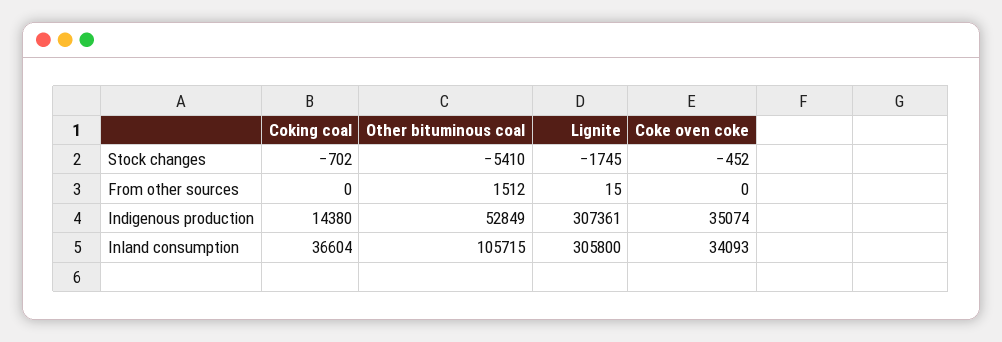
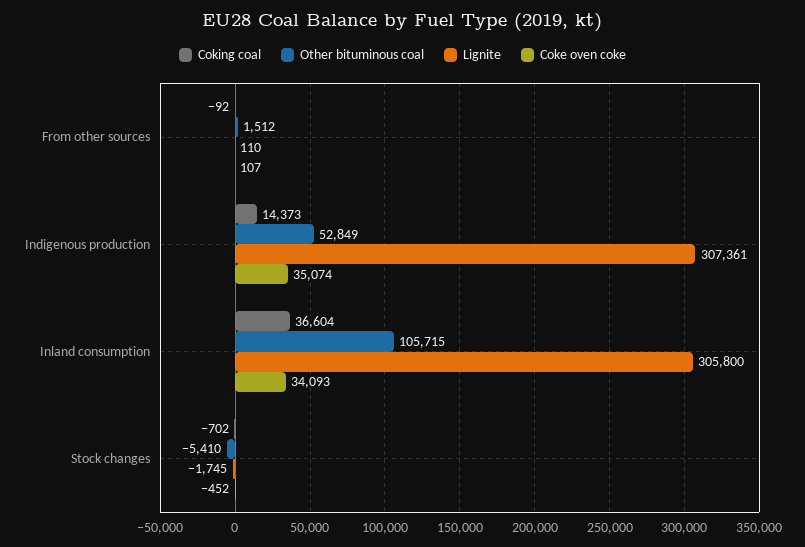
  {
    "Coking coal": {
      "Stock changes": -702,
-     "From other sources": 0,
+     "From other sources": -92,
-     "Indigenous production": 14380,
+     "Indigenous production": 14373,
      "Inland consumption": 36604
    },
    "Other bituminous coal": {
      "Stock changes": -5410,
      "From other sources": 1512,
      "Indigenous production": 52849,
      "Inland consumption": 105715
    },
    "Lignite": {
      "Stock changes": -1745,
-     "From other sources": 15,
+     "From other sources": 110,
      "Indigenous production": 307361,
      "Inland consumption": 305800
    },
    "Coke oven coke": {
      "Stock changes": -452,
-     "From other sources": 0,
+     "From other sources": 107,
      "Indigenous production": 35074,
      "Inland consumption": 34093
    }
  }

